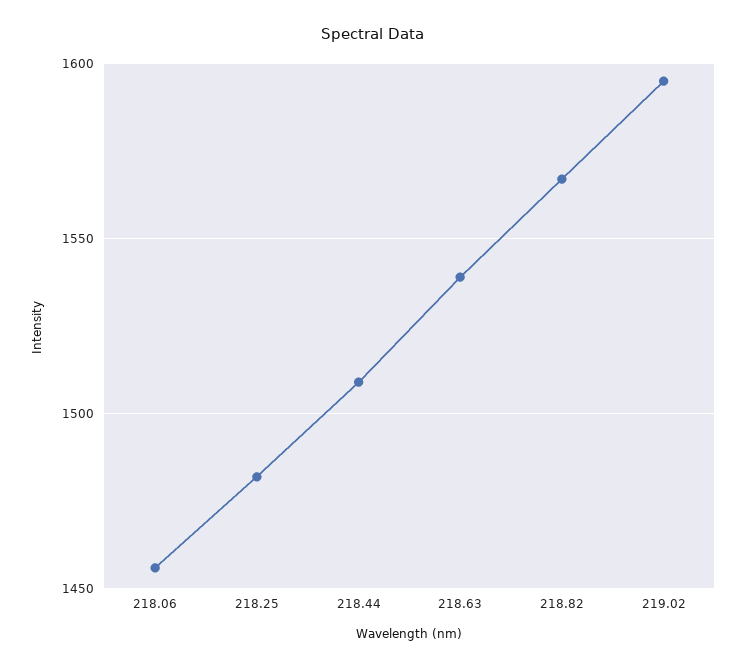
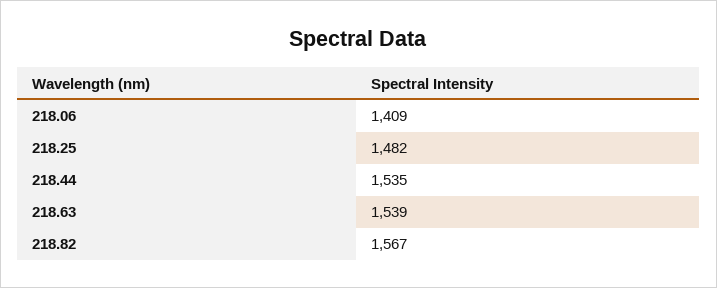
  {
-   "218.06": 1455,
+   "218.06": 1409,
    "218.25": 1482,
-   "218.44": 1510,
+   "218.44": 1535,
    "218.63": 1539,
-   "218.82": 1567,
+   "218.82": 1567
-   "219.02": 1595
  }

